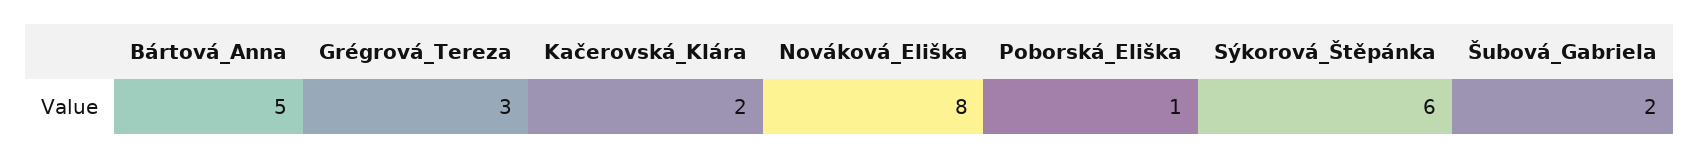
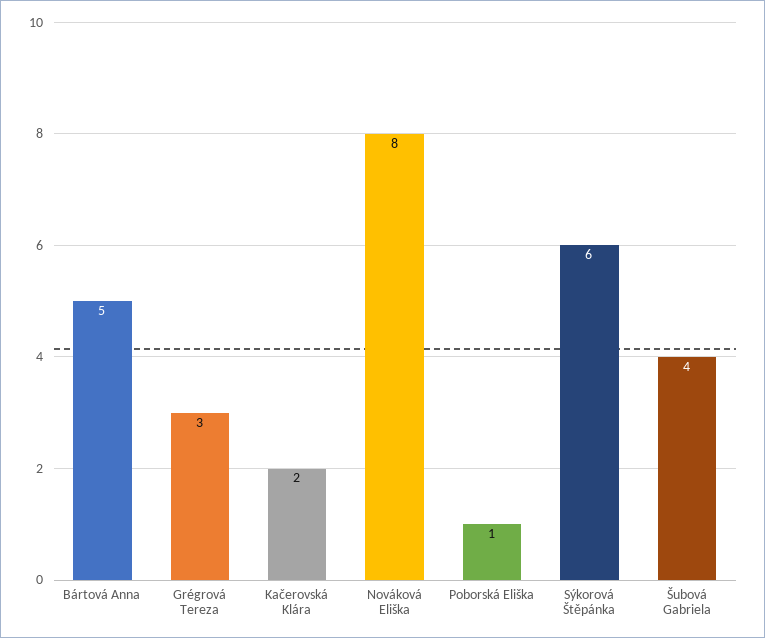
  {
    "Bártová_Anna": 5,
    "Grégrová_Tereza": 3,
    "Kačerovská_Klára": 2,
    "Nováková_Eliška": 8,
    "Poborská_Eliška": 1,
    "Sýkorová_Štěpánka": 6,
-   "Šubová_Gabriela": 2
+   "Šubová_Gabriela": 4
  }

